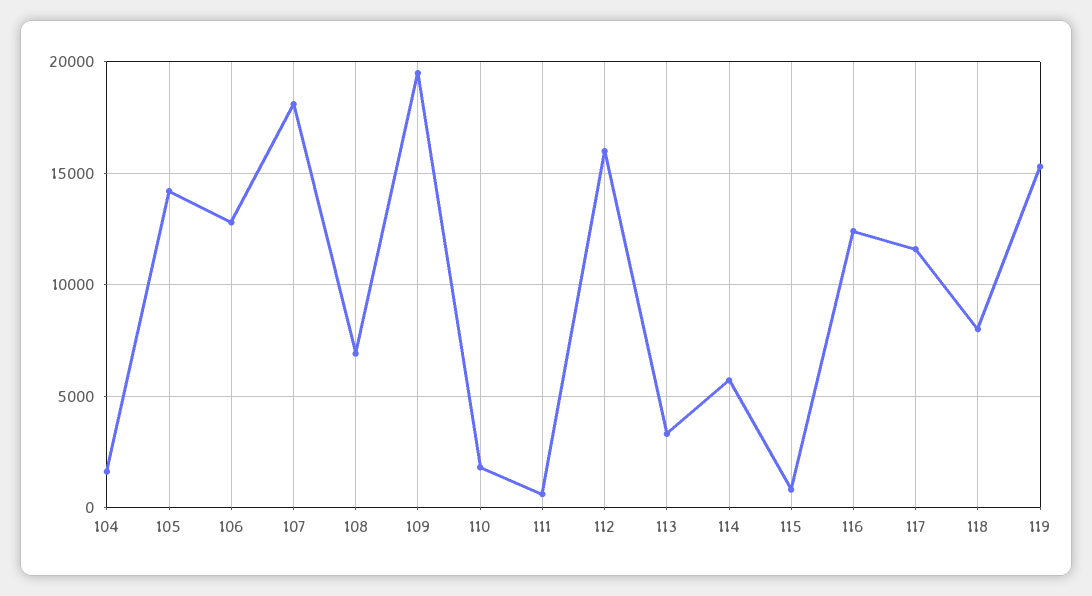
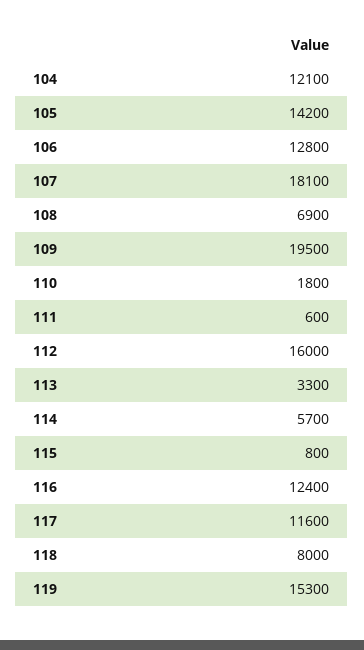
  {
-   "104": 1500,
+   "104": 12100,
    "105": 14200,
    "106": 12800,
    "107": 18100,
    "108": 6900,
    "109": 19500,
    "110": 1800,
    "111": 600,
    "112": 16000,
    "113": 3300,
    "114": 5700,
    "115": 800,
    "116": 12400,
    "117": 11600,
    "118": 8000,
    "119": 15300
  }

